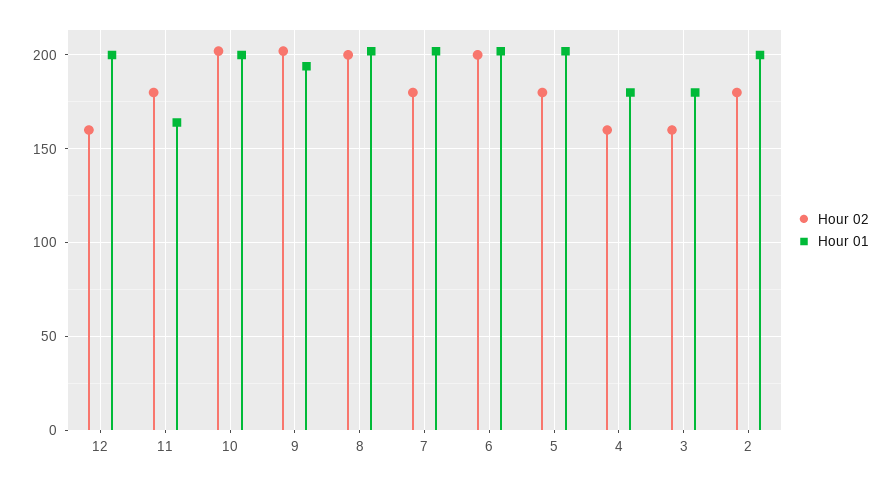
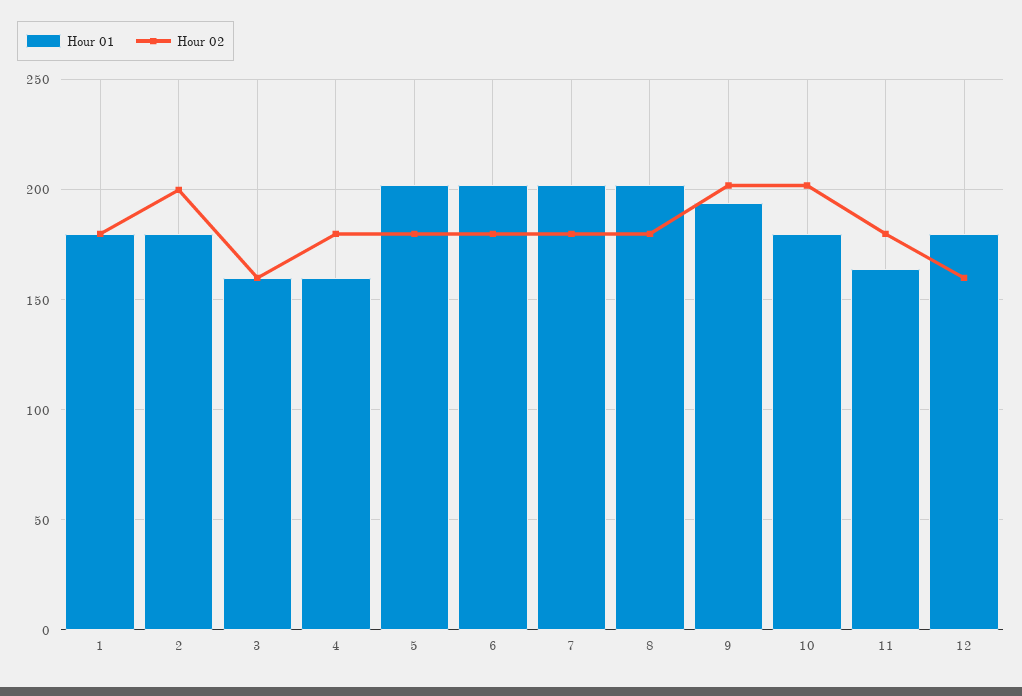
  {
    "Hour 02": {
      "12": 160,
      "11": 180,
      "10": 200,
      "9": 200,
-     "8": 200,
+     "8": 180,
      "7": 180,
-     "6": 200,
+     "6": 180,
      "5": 180,
-     "4": 160,
+     "4": 180,
      "3": 160,
-     "2": 180
+     "2": 200,
+     "1": 180
    },
    "Hour 01": {
-     "12": 200,
+     "12": 180,
      "11": 165,
-     "10": 200,
+     "10": 180,
      "9": 195,
      "8": 200,
      "7": 200,
      "6": 200,
      "5": 200,
-     "4": 180,
+     "4": 160,
-     "3": 180,
+     "3": 160,
-     "2": 200
+     "2": 180,
+     "1": 180
    }
  }

